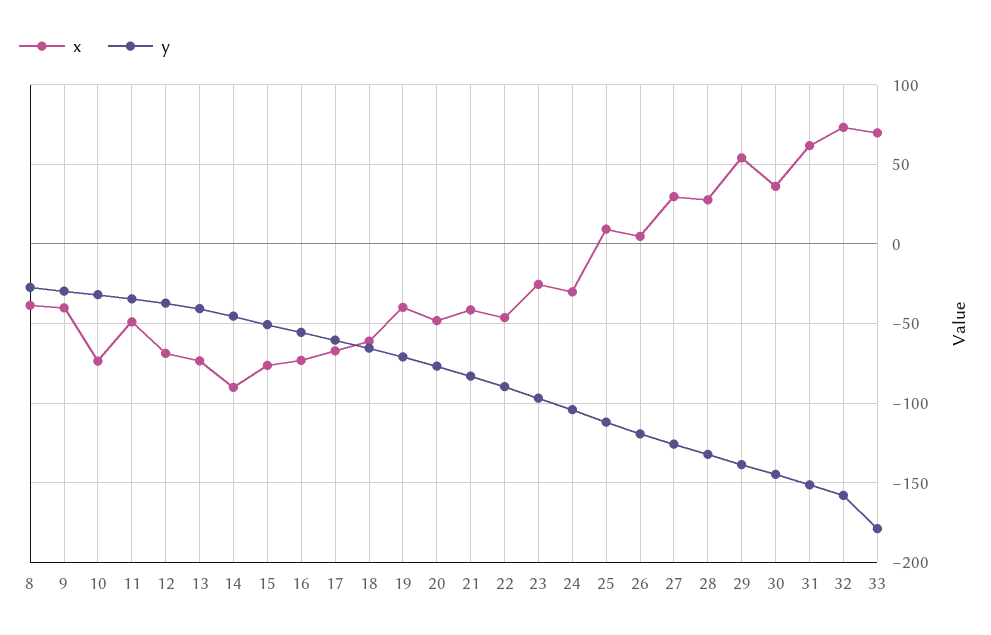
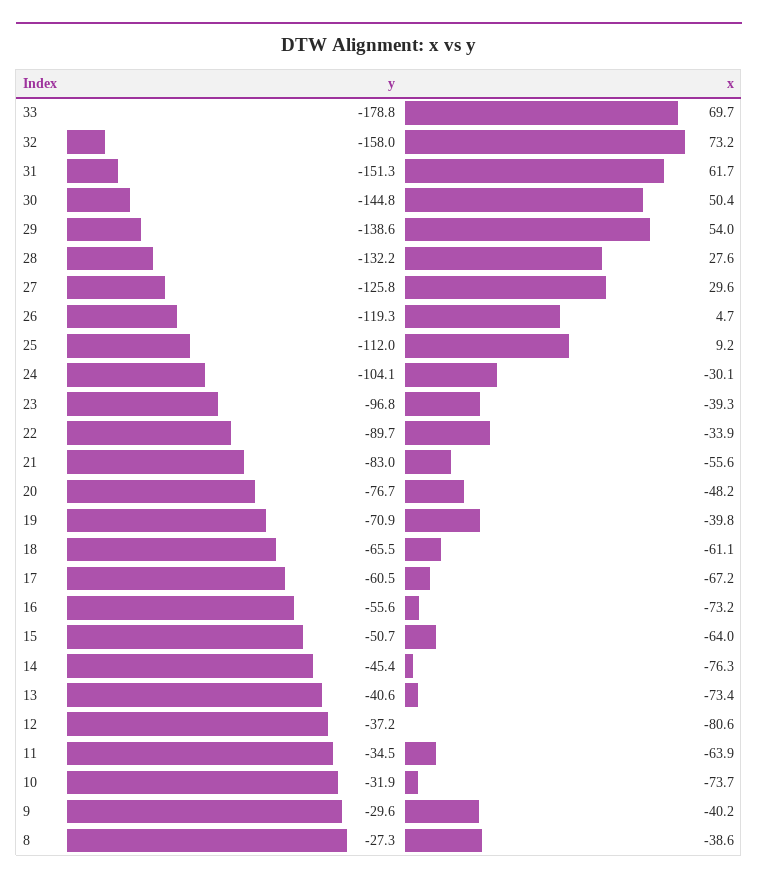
  {
    "x": {
      "8": -38.6,
      "9": -40.2,
      "10": -73.7,
-     "11": -50,
+     "11": -63.9,
-     "12": -70,
+     "12": -80.6,
      "13": -73.4,
-     "14": -90,
+     "14": -76.3,
-     "15": -75,
+     "15": -64,
      "16": -73.2,
      "17": -67.2,
      "18": -61.1,
      "19": -39.8,
      "20": -48.2,
-     "21": -40,
+     "21": -55.6,
-     "22": -45,
+     "22": -33.9,
-     "23": -25,
+     "23": -39.3,
      "24": -30.1,
      "25": 9.2,
      "26": 4.7,
      "27": 29.6,
      "28": 27.6,
      "29": 54,
-     "30": 35,
+     "30": 50.4,
      "31": 61.7,
      "32": 73.2,
      "33": 69.7
    },
    "y": {
      "8": -27.3,
      "9": -29.6,
      "10": -31.9,
      "11": -34.5,
      "12": -37.2,
      "13": -40.6,
      "14": -45.4,
      "15": -50.7,
      "16": -55.6,
      "17": -60.5,
      "18": -65.5,
      "19": -70.9,
      "20": -76.7,
      "21": -83,
      "22": -89.7,
      "23": -96.8,
      "24": -104.1,
      "25": -112,
      "26": -119.3,
      "27": -125.8,
      "28": -132.2,
      "29": -138.6,
      "30": -144.8,
      "31": -151.3,
      "32": -158,
      "33": -178.8
    }
  }

